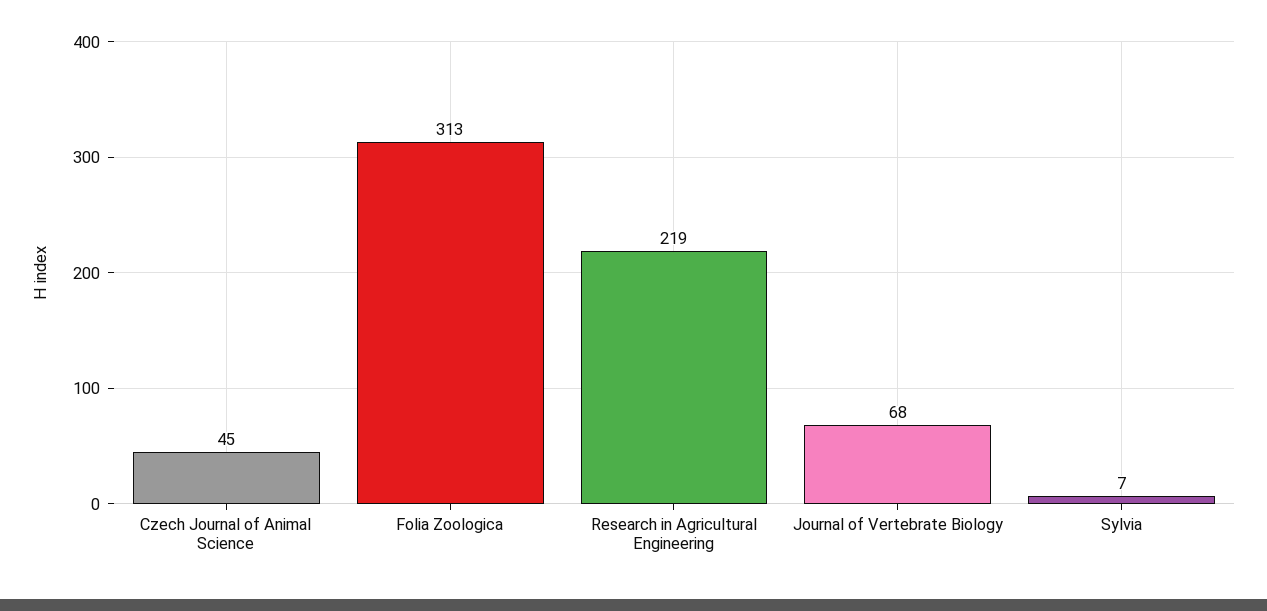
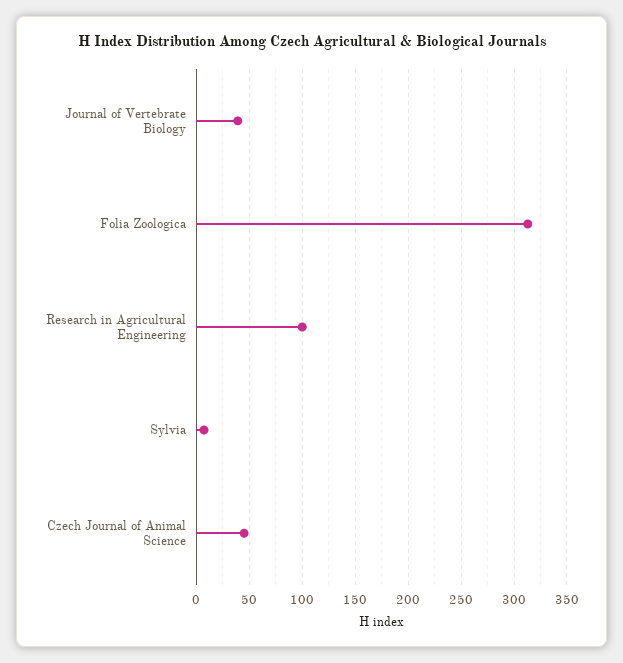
  {
    "Czech Journal of Animal Science": 45,
    "Folia Zoologica": 313,
-   "Research in Agricultural Engineering": 219,
+   "Research in Agricultural Engineering": 100,
-   "Journal of Vertebrate Biology": 68,
+   "Journal of Vertebrate Biology": 40,
    "Sylvia": 7
  }

